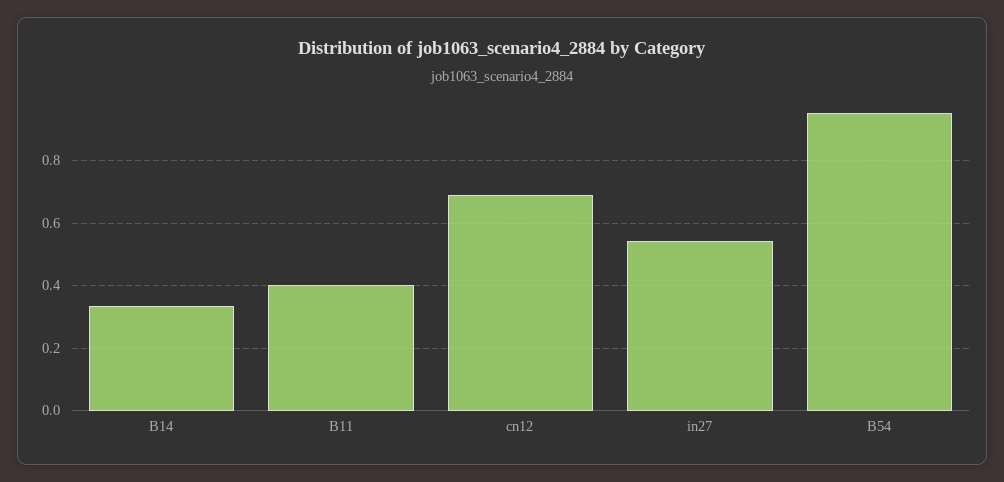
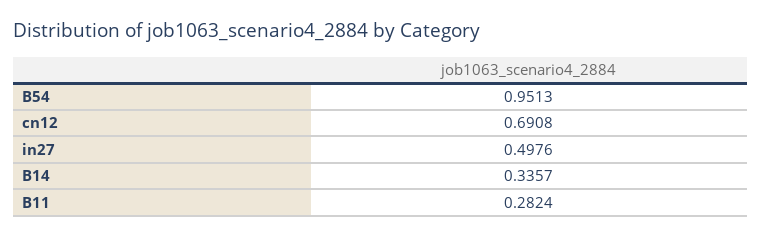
  {
    "B14": 0.3357,
-   "B11": 0.4,
+   "B11": 0.2824,
    "cn12": 0.6908,
-   "in27": 0.54,
+   "in27": 0.4976,
    "B54": 0.9513
  }

